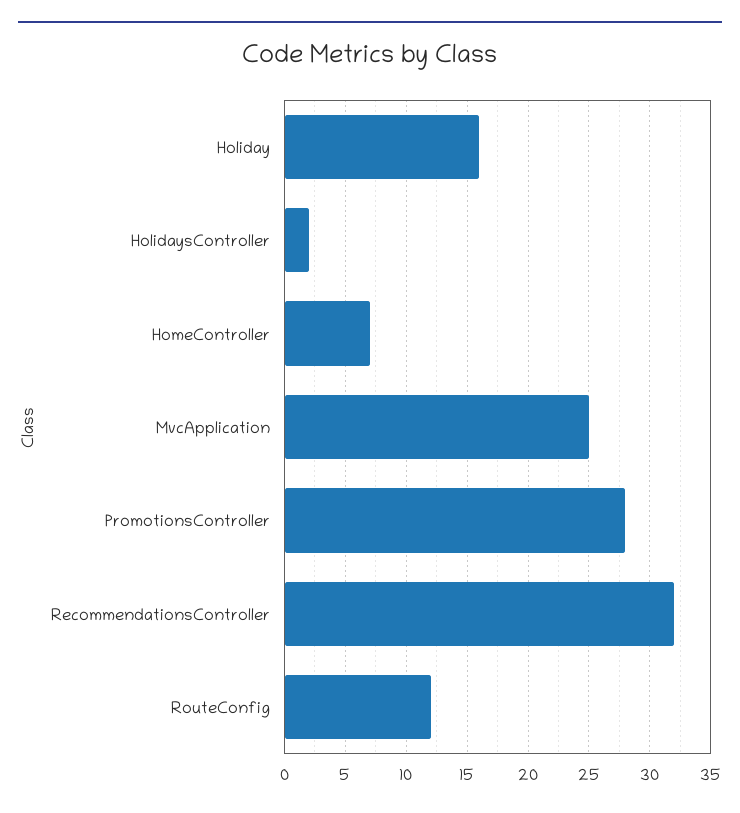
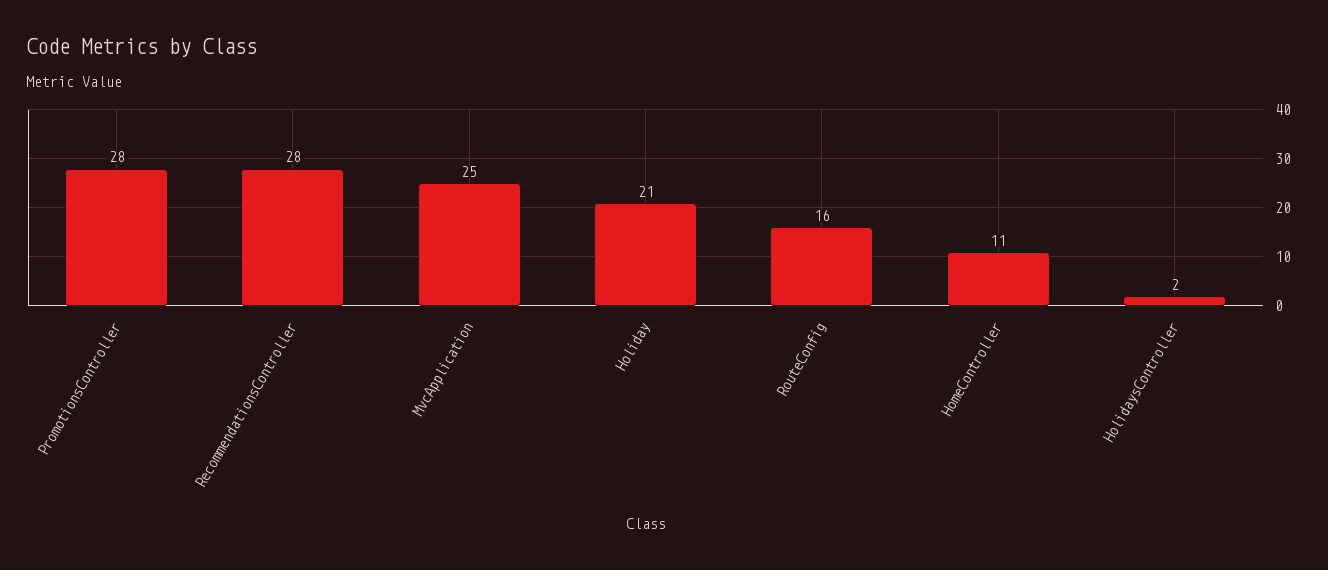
  {
-   "Holiday": 16,
+   "Holiday": 21,
    "HolidaysController": 2,
-   "HomeController": 7,
+   "HomeController": 11,
    "MvcApplication": 25,
    "PromotionsController": 28,
-   "RecommendationsController": 32,
+   "RecommendationsController": 28,
-   "RouteConfig": 12
+   "RouteConfig": 16
  }

